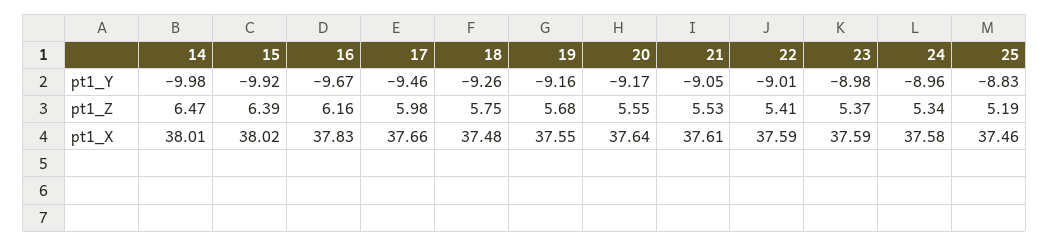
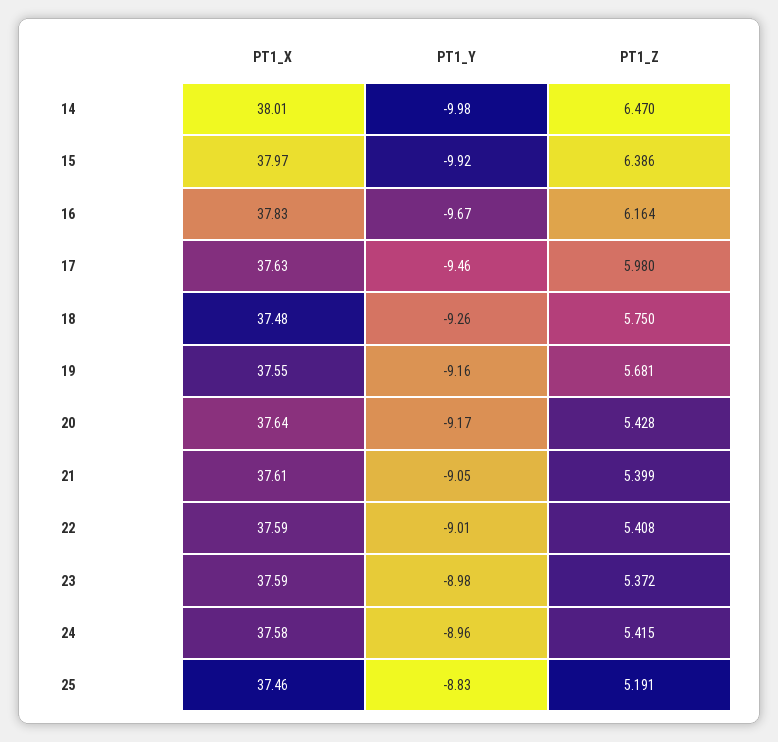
  {
    "14": {
      "pt1_Y": -9.98,
      "pt1_Z": 6.47,
      "pt1_X": 38.01
    },
    "15": {
      "pt1_Y": -9.92,
      "pt1_Z": 6.386,
-     "pt1_X": 38.02
+     "pt1_X": 37.97
    },
    "16": {
      "pt1_Y": -9.67,
      "pt1_Z": 6.164,
      "pt1_X": 37.83
    },
    "17": {
      "pt1_Y": -9.46,
      "pt1_Z": 5.98,
-     "pt1_X": 37.66
+     "pt1_X": 37.63
    },
    "18": {
      "pt1_Y": -9.26,
      "pt1_Z": 5.75,
      "pt1_X": 37.48
    },
    "19": {
      "pt1_Y": -9.16,
      "pt1_Z": 5.681,
      "pt1_X": 37.55
    },
    "20": {
      "pt1_Y": -9.17,
-     "pt1_Z": 5.55,
+     "pt1_Z": 5.428,
      "pt1_X": 37.64
    },
    "21": {
      "pt1_Y": -9.05,
-     "pt1_Z": 5.53,
+     "pt1_Z": 5.399,
      "pt1_X": 37.61
    },
    "22": {
      "pt1_Y": -9.01,
      "pt1_Z": 5.408,
      "pt1_X": 37.59
    },
    "23": {
      "pt1_Y": -8.98,
      "pt1_Z": 5.372,
      "pt1_X": 37.59
    },
    "24": {
      "pt1_Y": -8.96,
-     "pt1_Z": 5.34,
+     "pt1_Z": 5.415,
      "pt1_X": 37.58
    },
    "25": {
      "pt1_Y": -8.83,
      "pt1_Z": 5.191,
      "pt1_X": 37.46
    }
  }

